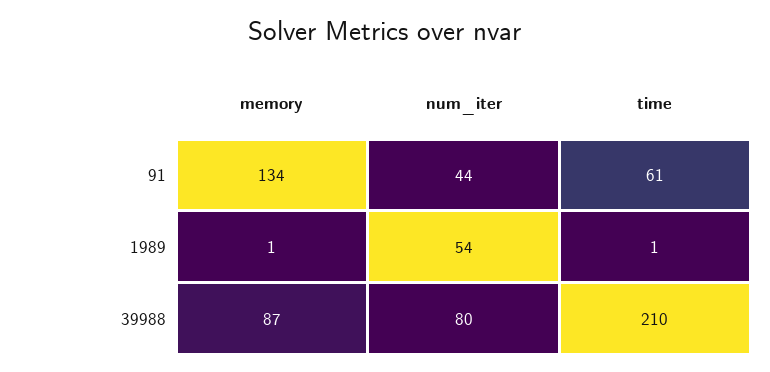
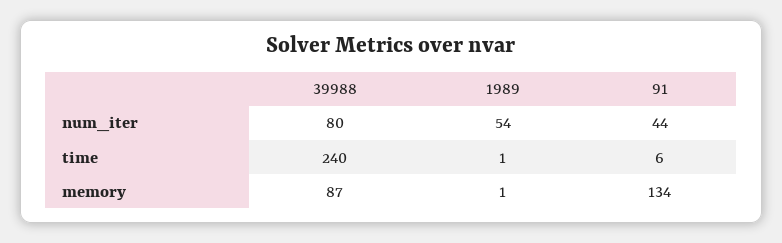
  {
    "memory": {
      "91": 134,
      "1989": 1,
      "39988": 87
    },
    "num_iter": {
      "91": 44,
      "1989": 54,
      "39988": 80
    },
    "time": {
-     "91": 61,
+     "91": 6,
      "1989": 1,
-     "39988": 210
+     "39988": 240
    }
  }

